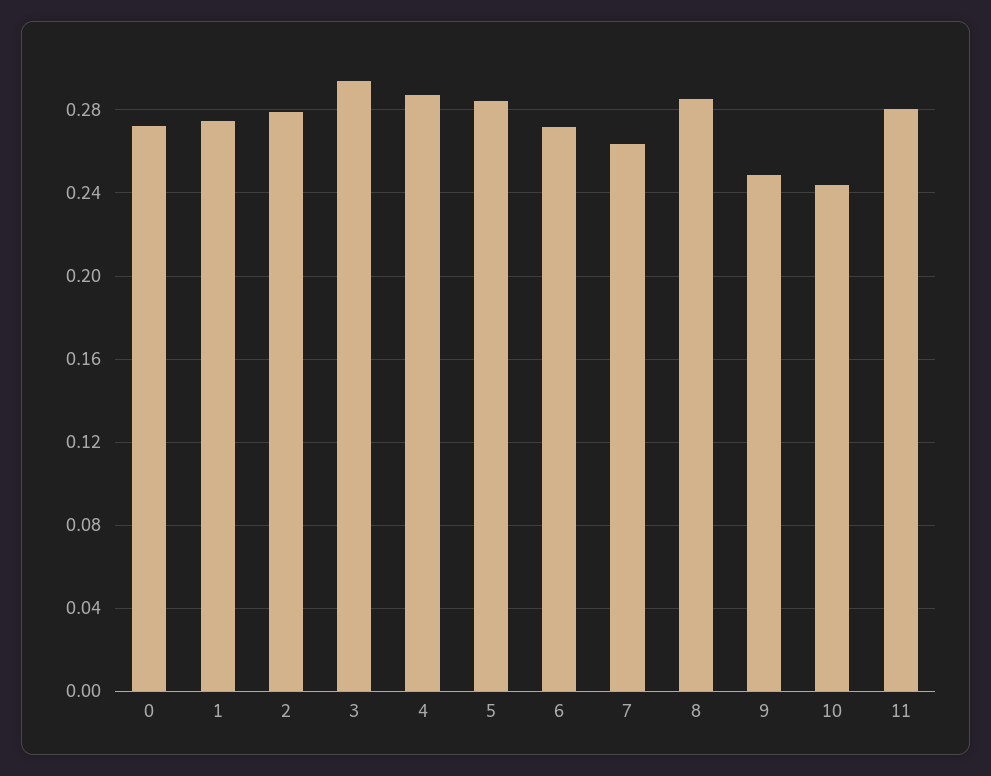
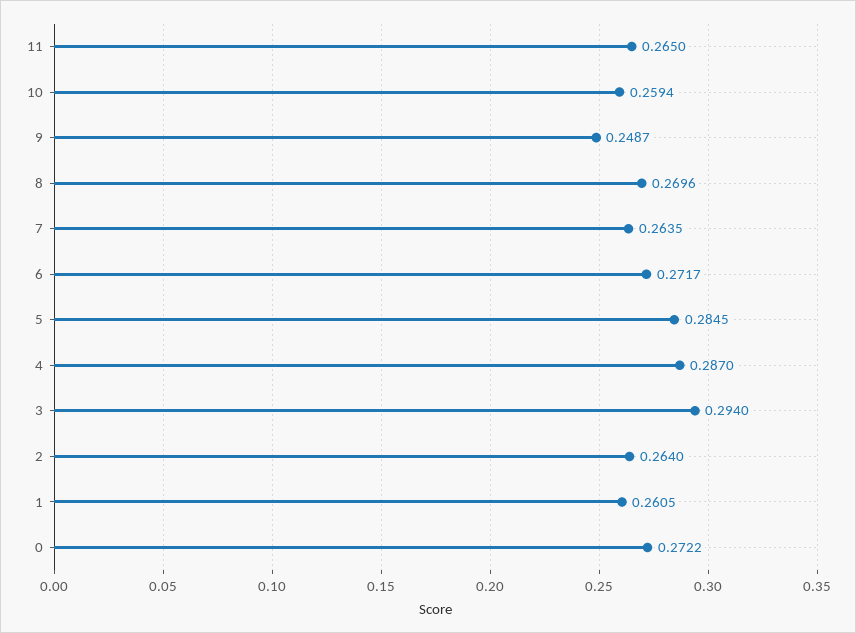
  {
    "0": 0.2722,
-   "1": 0.275,
+   "1": 0.2605,
-   "2": 0.28,
+   "2": 0.264,
    "3": 0.294,
    "4": 0.287,
    "5": 0.2845,
    "6": 0.2717,
    "7": 0.2635,
-   "8": 0.285,
+   "8": 0.2696,
    "9": 0.2487,
-   "10": 0.245,
+   "10": 0.2594,
-   "11": 0.28
+   "11": 0.265
  }

